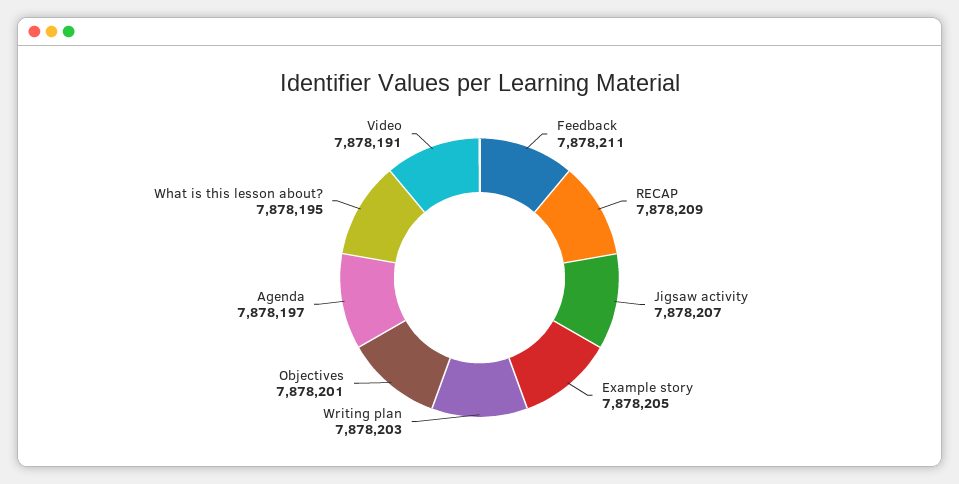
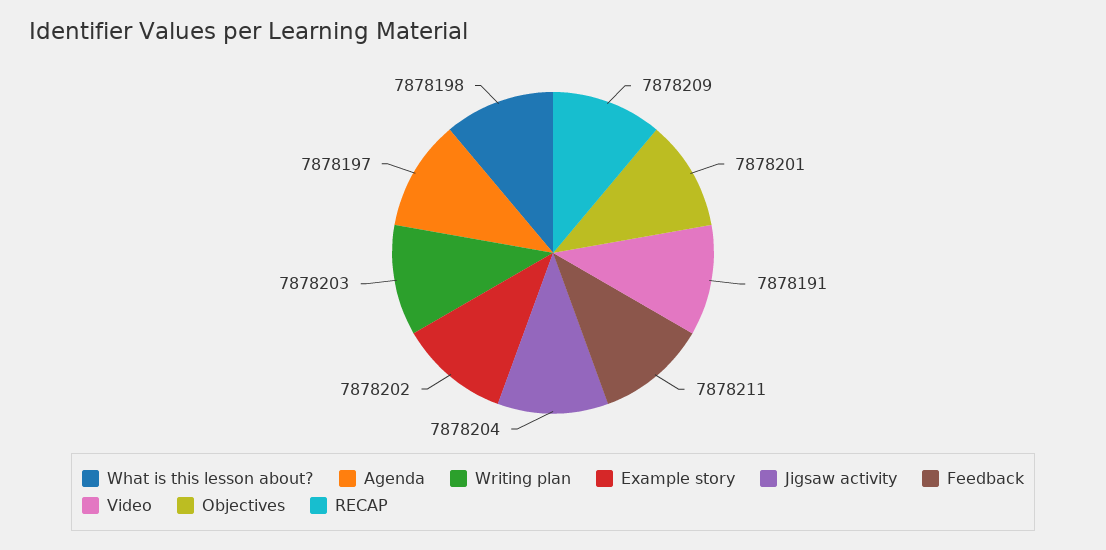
  {
    "Feedback": 7878211,
    "RECAP": 7878209,
-   "Jigsaw activity": 7878207,
+   "Jigsaw activity": 7878204,
-   "Example story": 7878205,
+   "Example story": 7878202,
    "Writing plan": 7878203,
    "Objectives": 7878201,
    "Agenda": 7878197,
-   "What is this lesson about?": 7878195,
+   "What is this lesson about?": 7878198,
    "Video": 7878191
  }

